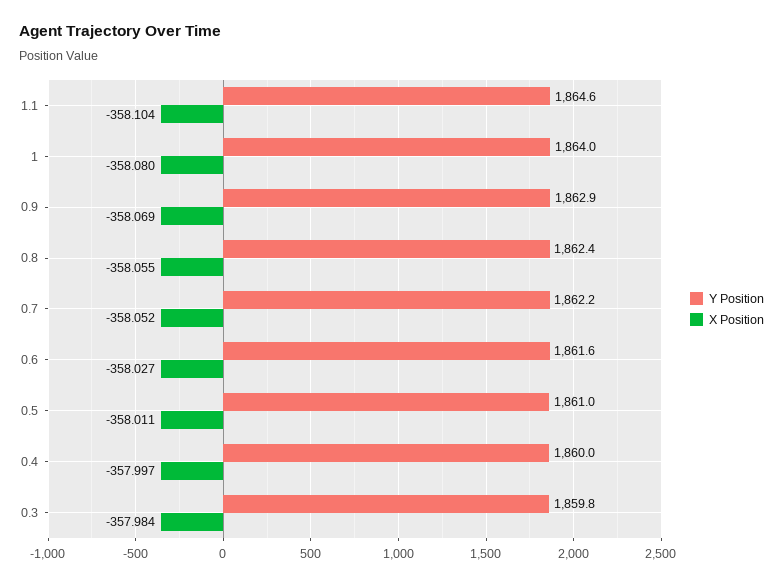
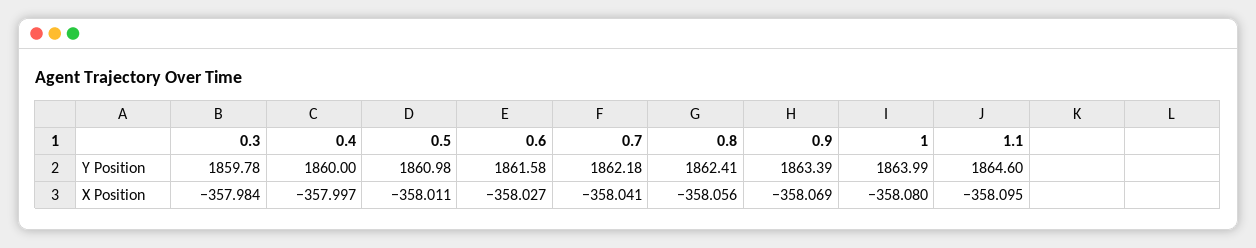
  {
    "Y Position": {
      "1.1": 1864.6,
      "1": 1863.99,
-     "0.9": 1862.9,
+     "0.9": 1863.39,
      "0.8": 1862.41,
      "0.7": 1862.18,
      "0.6": 1861.58,
      "0.5": 1860.98,
      "0.4": 1860,
      "0.3": 1859.78
    },
    "X Position": {
-     "1.1": -358.104,
+     "1.1": -358.095,
      "1": -358.08,
      "0.9": -358.069,
-     "0.8": -358.055,
+     "0.8": -358.056,
-     "0.7": -358.052,
+     "0.7": -358.041,
      "0.6": -358.027,
      "0.5": -358.011,
      "0.4": -357.997,
      "0.3": -357.984
    }
  }

